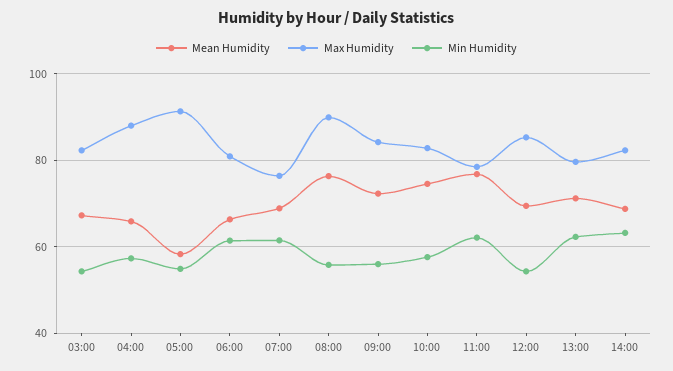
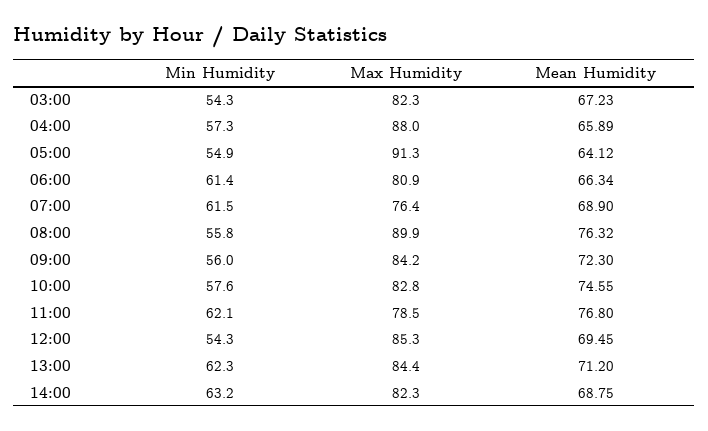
  {
    "Mean Humidity": {
      "03:00": 67.23,
      "04:00": 65.89,
-     "05:00": 58,
+     "05:00": 64.12,
      "06:00": 66.34,
      "07:00": 68.9,
      "08:00": 76.32,
      "09:00": 72.3,
      "10:00": 74.55,
      "11:00": 76.8,
      "12:00": 69.45,
      "13:00": 71.2,
      "14:00": 68.75
    },
    "Max Humidity": {
      "03:00": 82.3,
      "04:00": 88,
      "05:00": 91.3,
      "06:00": 80.9,
      "07:00": 76.4,
      "08:00": 89.9,
      "09:00": 84.2,
      "10:00": 82.8,
      "11:00": 78.5,
      "12:00": 85.3,
-     "13:00": 80,
+     "13:00": 84.4,
      "14:00": 82.3
    },
    "Min Humidity": {
      "03:00": 54.3,
      "04:00": 57.3,
      "05:00": 54.9,
      "06:00": 61.4,
      "07:00": 61.5,
      "08:00": 55.8,
      "09:00": 56,
      "10:00": 57.6,
      "11:00": 62.1,
      "12:00": 54.3,
      "13:00": 62.3,
      "14:00": 63.2
    }
  }

